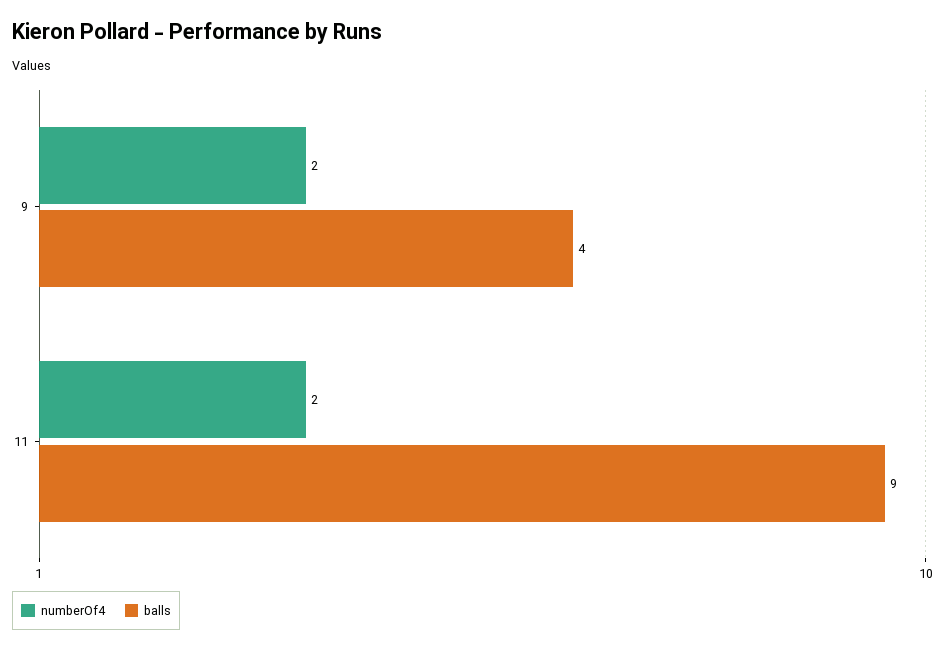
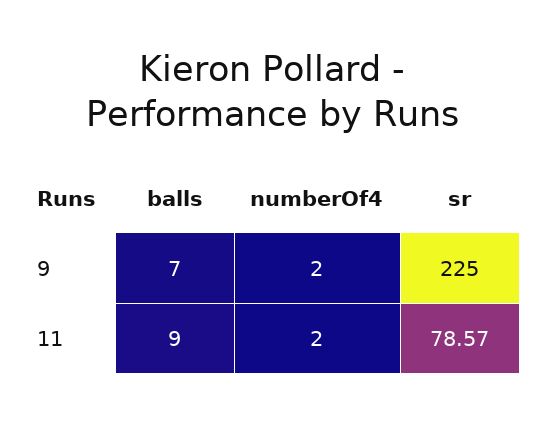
  {
    "numberOf4": {
      "9": 2,
      "11": 2
    },
    "balls": {
-     "9": 4,
+     "9": 7,
      "11": 9
-   }
+   },
+   "sr": {
+     "9": 225,
+     "11": 78.57
+   }
  }

